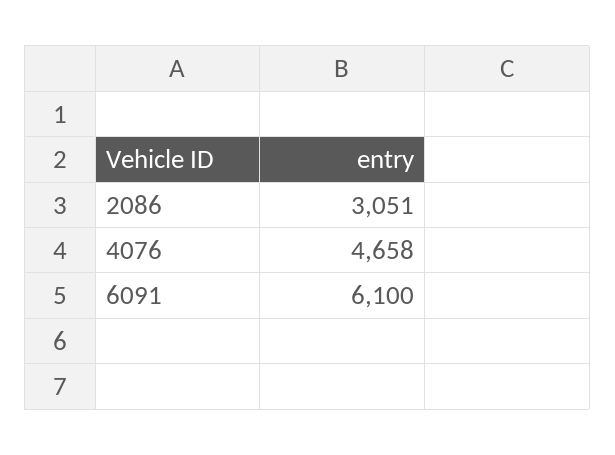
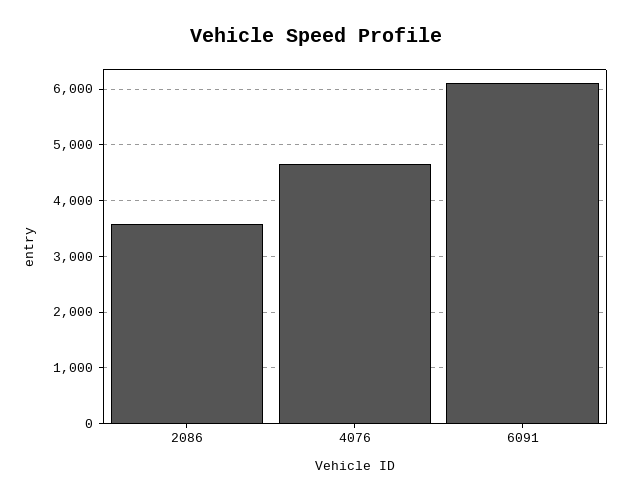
  {
-   "2086": 3051,
+   "2086": 3600,
    "4076": 4658,
    "6091": 6100
  }

